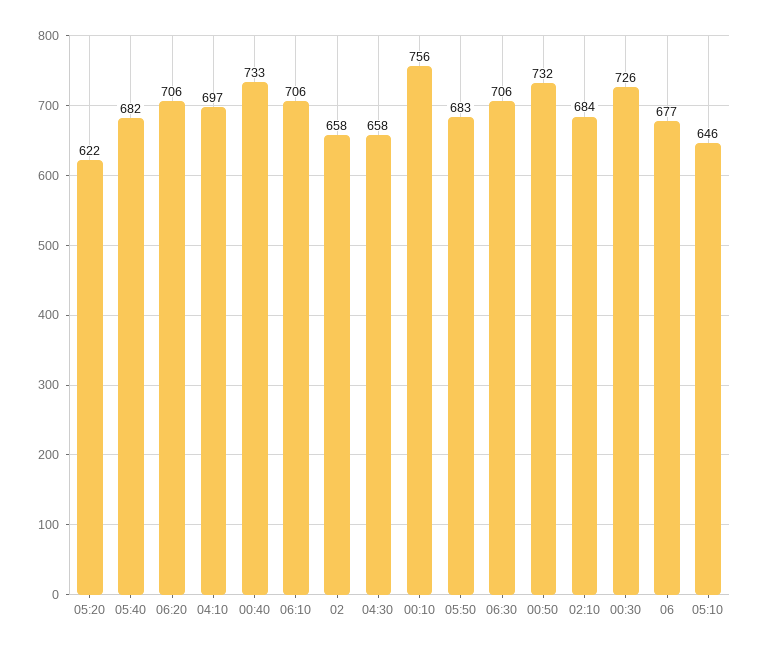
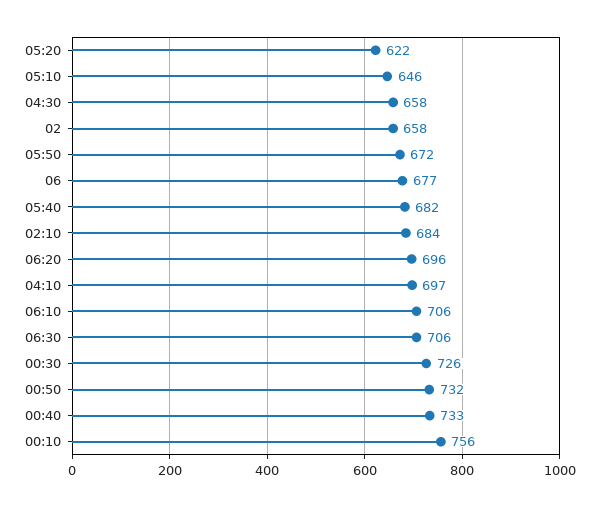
  {
    "05:20": 622,
    "05:40": 682,
-   "06:20": 706,
+   "06:20": 696,
    "04:10": 697,
    "00:40": 733,
    "06:10": 706,
    "02": 658,
    "04:30": 658,
    "00:10": 756,
-   "05:50": 683,
+   "05:50": 672,
    "06:30": 706,
    "00:50": 732,
    "02:10": 684,
    "00:30": 726,
    "06": 677,
    "05:10": 646
  }

